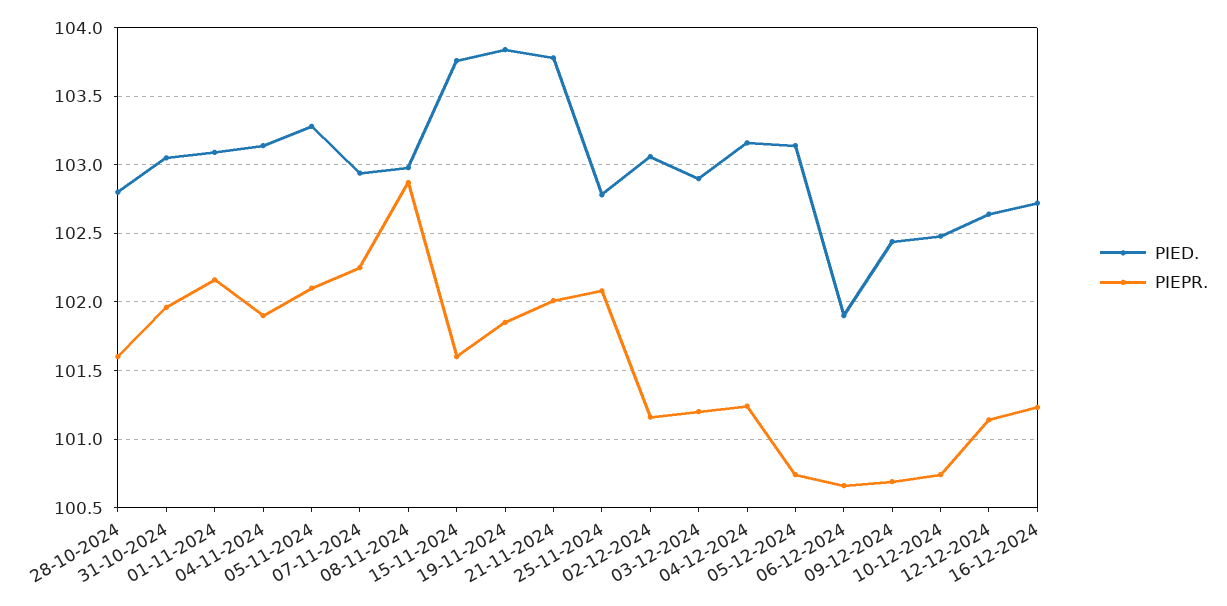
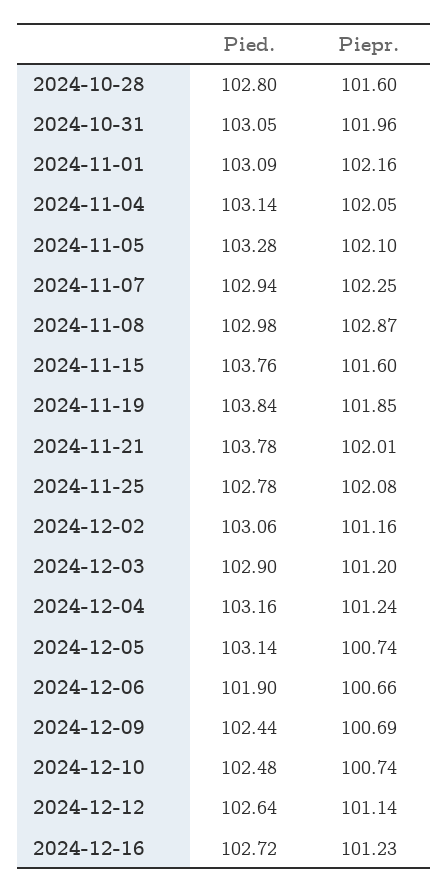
  {
    "PIED.": {
      "28-10-2024": 102.8,
      "31-10-2024": 103.05,
      "01-11-2024": 103.09,
      "04-11-2024": 103.14,
      "05-11-2024": 103.28,
      "07-11-2024": 102.94,
      "08-11-2024": 102.98,
      "15-11-2024": 103.76,
      "19-11-2024": 103.84,
      "21-11-2024": 103.78,
      "25-11-2024": 102.78,
      "02-12-2024": 103.06,
      "03-12-2024": 102.9,
      "04-12-2024": 103.16,
      "05-12-2024": 103.14,
      "06-12-2024": 101.9,
      "09-12-2024": 102.44,
      "10-12-2024": 102.48,
      "12-12-2024": 102.64,
      "16-12-2024": 102.72
    },
    "PIEPR.": {
      "28-10-2024": 101.6,
      "31-10-2024": 101.96,
      "01-11-2024": 102.16,
-     "04-11-2024": 101.9,
+     "04-11-2024": 102.05,
      "05-11-2024": 102.1,
      "07-11-2024": 102.25,
      "08-11-2024": 102.87,
      "15-11-2024": 101.6,
      "19-11-2024": 101.85,
      "21-11-2024": 102.01,
      "25-11-2024": 102.08,
      "02-12-2024": 101.16,
      "03-12-2024": 101.2,
      "04-12-2024": 101.24,
      "05-12-2024": 100.74,
      "06-12-2024": 100.66,
      "09-12-2024": 100.69,
      "10-12-2024": 100.74,
      "12-12-2024": 101.14,
      "16-12-2024": 101.23
    }
  }

